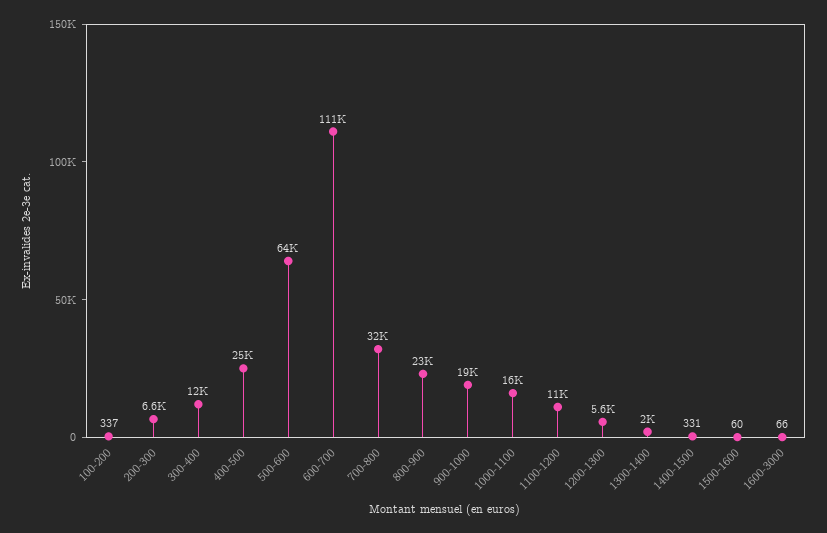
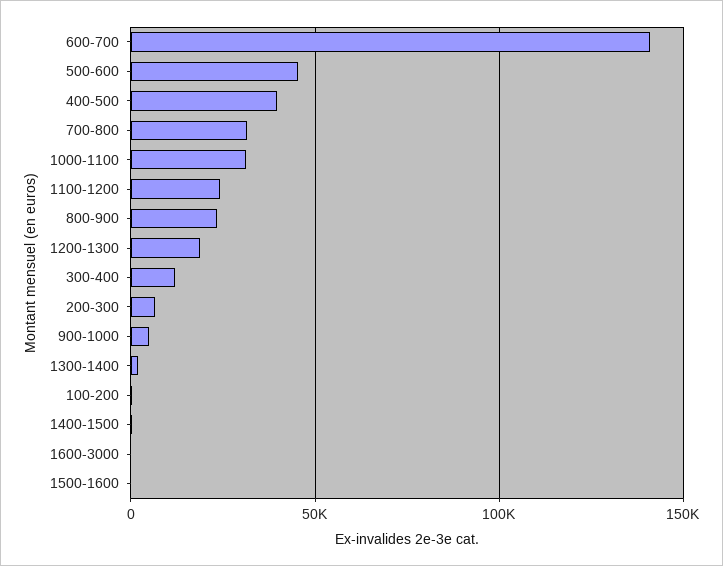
  {
    "100-200": 337,
    "200-300": 6600,
    "300-400": 12000,
-   "400-500": 25000,
+   "400-500": 40000,
-   "500-600": 64000,
+   "500-600": 45000,
-   "600-700": 111000,
+   "600-700": 140000,
    "700-800": 32000,
    "800-900": 23000,
-   "900-1000": 19000,
+   "900-1000": 5000,
-   "1000-1100": 16000,
+   "1000-1100": 30000,
-   "1100-1200": 11000,
+   "1100-1200": 25000,
-   "1200-1300": 5600,
+   "1200-1300": 20000,
    "1300-1400": 2000,
    "1400-1500": 331,
    "1500-1600": 60,
    "1600-3000": 66
  }

